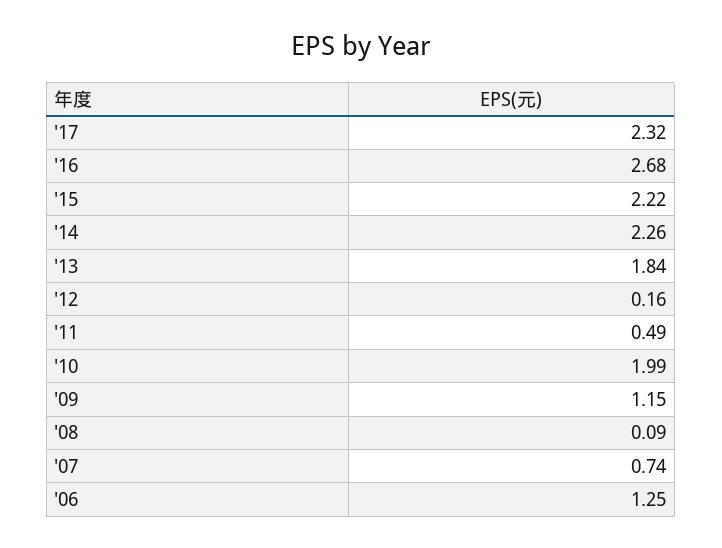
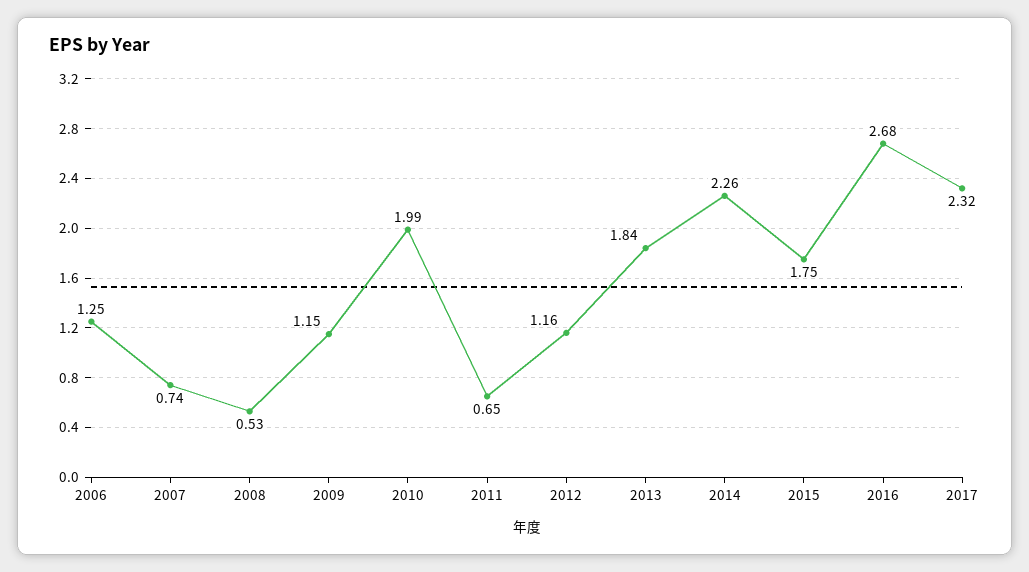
  {
    "'17": 2.32,
    "'16": 2.68,
-   "'15": 2.22,
+   "'15": 1.75,
    "'14": 2.26,
    "'13": 1.84,
-   "'12": 0.16,
+   "'12": 1.16,
-   "'11": 0.49,
+   "'11": 0.65,
    "'10": 1.99,
    "'09": 1.15,
-   "'08": 0.09,
+   "'08": 0.53,
    "'07": 0.74,
    "'06": 1.25
  }

